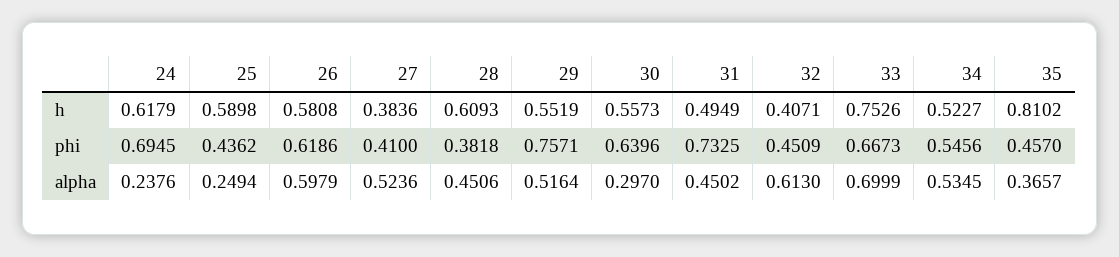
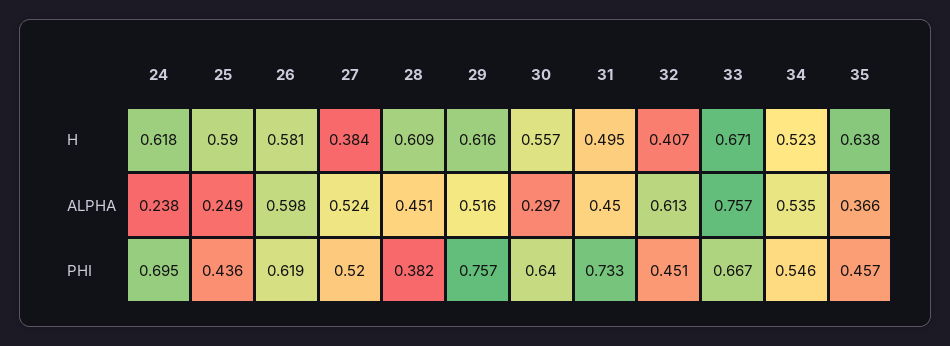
  {
    "24": {
      "h": 0.6179,
      "phi": 0.6945,
      "alpha": 0.2376
    },
    "25": {
      "h": 0.5898,
      "phi": 0.4362,
      "alpha": 0.2494
    },
    "26": {
      "h": 0.5808,
      "phi": 0.6186,
      "alpha": 0.5979
    },
    "27": {
      "h": 0.3836,
-     "phi": 0.41,
+     "phi": 0.52,
      "alpha": 0.5236
    },
    "28": {
      "h": 0.6093,
      "phi": 0.3818,
      "alpha": 0.4506
    },
    "29": {
-     "h": 0.5519,
+     "h": 0.616,
      "phi": 0.7571,
      "alpha": 0.5164
    },
    "30": {
      "h": 0.5573,
      "phi": 0.6396,
      "alpha": 0.297
    },
    "31": {
      "h": 0.4949,
      "phi": 0.7325,
      "alpha": 0.4502
    },
    "32": {
      "h": 0.4071,
      "phi": 0.4509,
      "alpha": 0.613
    },
    "33": {
-     "h": 0.7526,
+     "h": 0.671,
      "phi": 0.6673,
-     "alpha": 0.6999
+     "alpha": 0.757
    },
    "34": {
      "h": 0.5227,
      "phi": 0.5456,
      "alpha": 0.5345
    },
    "35": {
-     "h": 0.8102,
+     "h": 0.638,
      "phi": 0.457,
      "alpha": 0.3657
    }
  }

